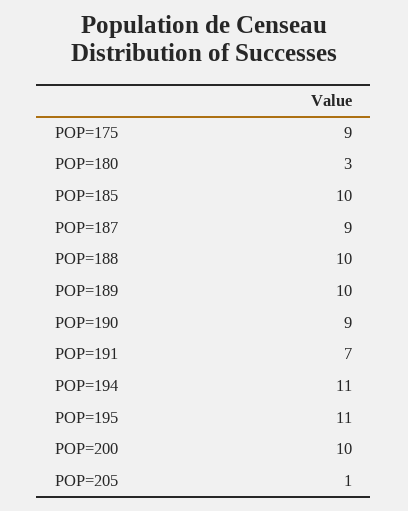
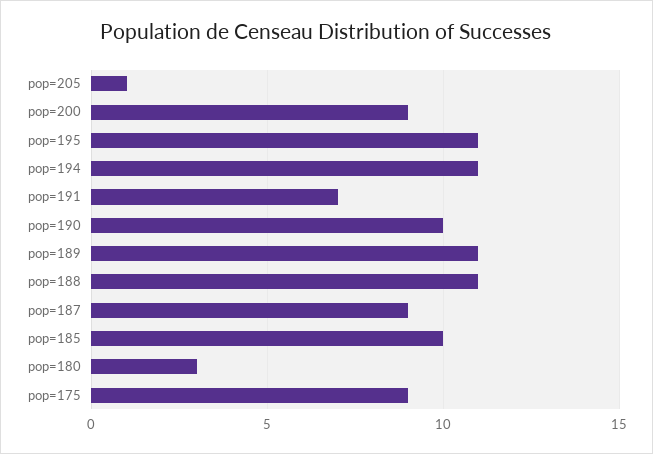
  {
    "POP=175": 9,
    "POP=180": 3,
    "POP=185": 10,
    "POP=187": 9,
-   "POP=188": 10,
+   "POP=188": 11,
-   "POP=189": 10,
+   "POP=189": 11,
-   "POP=190": 9,
+   "POP=190": 10,
    "POP=191": 7,
    "POP=194": 11,
    "POP=195": 11,
-   "POP=200": 10,
+   "POP=200": 9,
    "POP=205": 1
  }

